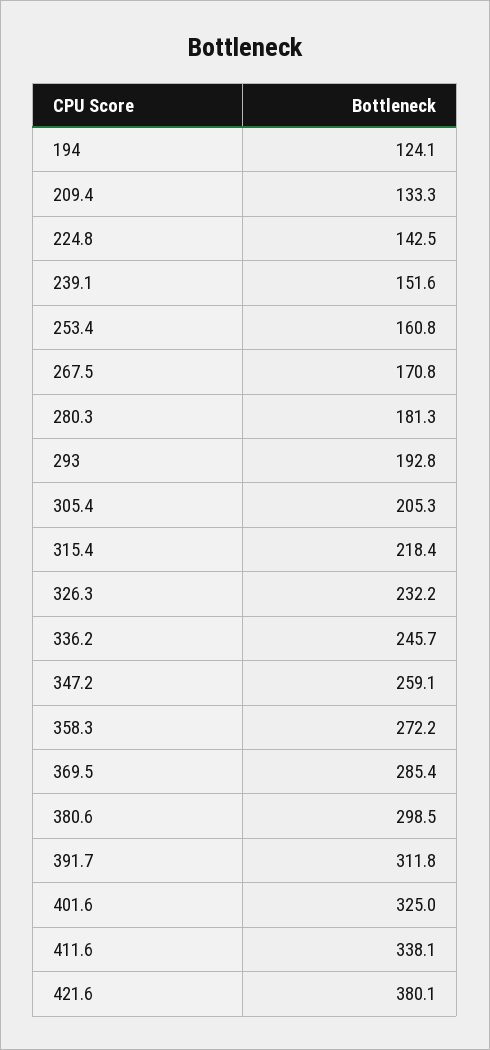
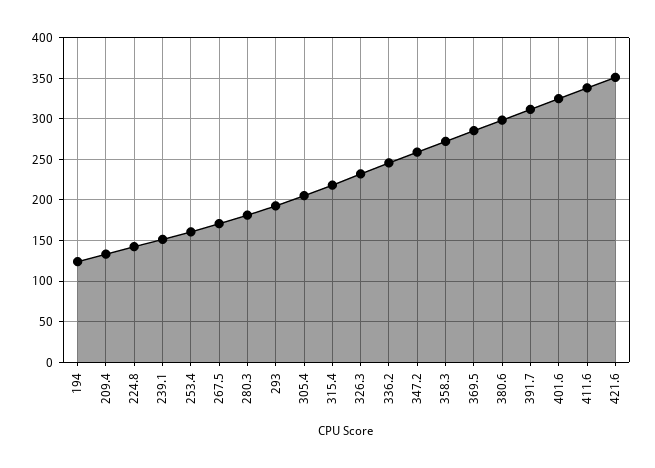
  {
    "194": 124.1,
    "209.4": 133.3,
    "224.8": 142.5,
    "239.1": 151.6,
    "253.4": 160.8,
    "267.5": 170.8,
    "280.3": 181.3,
    "293": 192.8,
    "305.4": 205.3,
    "315.4": 218.4,
    "326.3": 232.2,
    "336.2": 245.7,
    "347.2": 259.1,
    "358.3": 272.2,
    "369.5": 285.4,
    "380.6": 298.5,
    "391.7": 311.8,
    "401.6": 325,
    "411.6": 338.1,
-   "421.6": 380.1
+   "421.6": 350
  }

